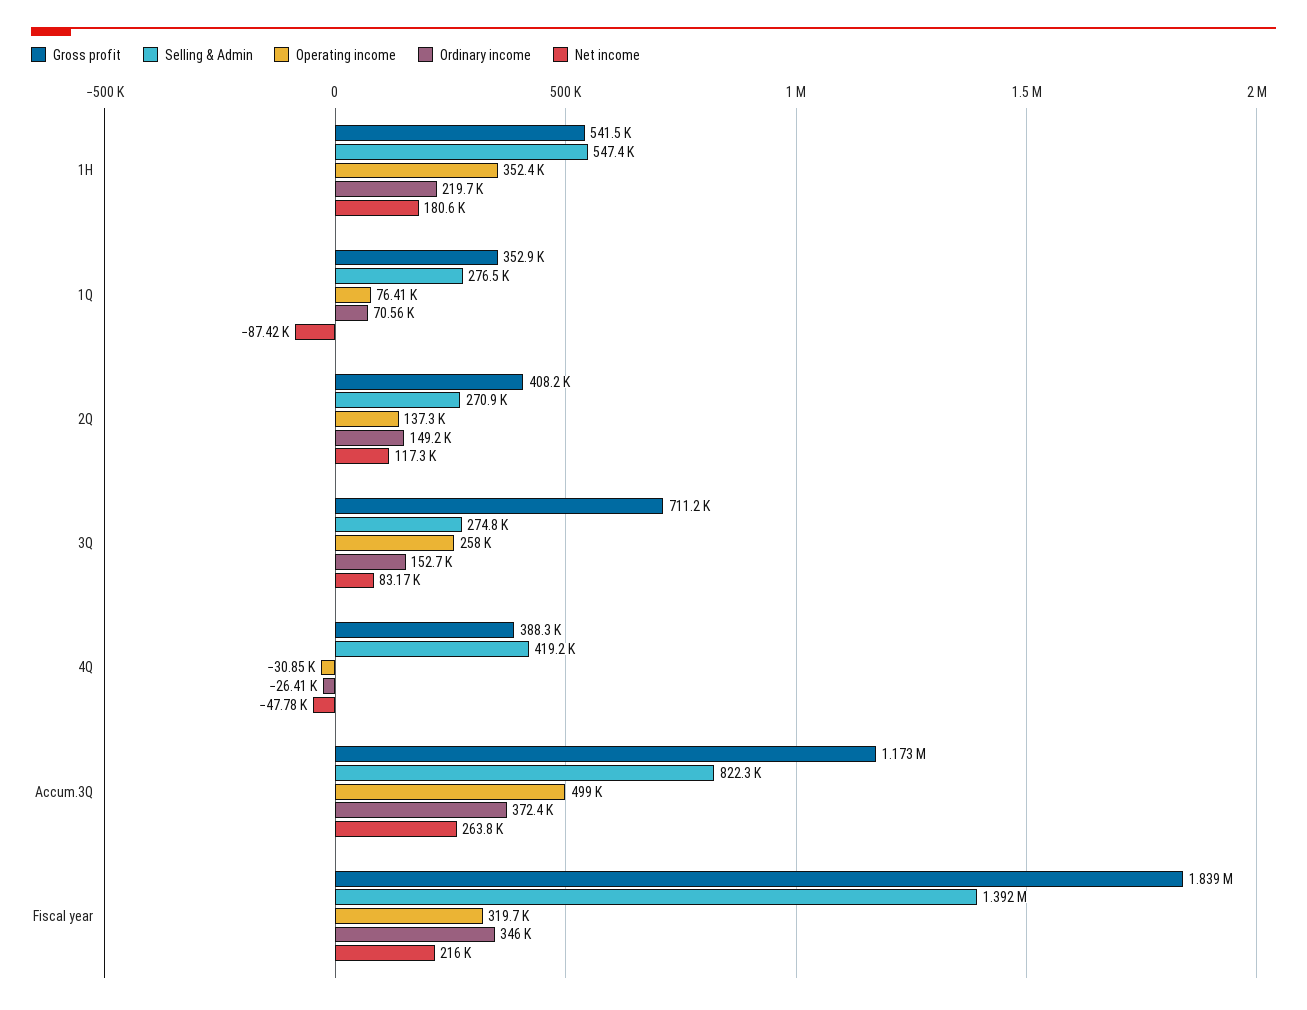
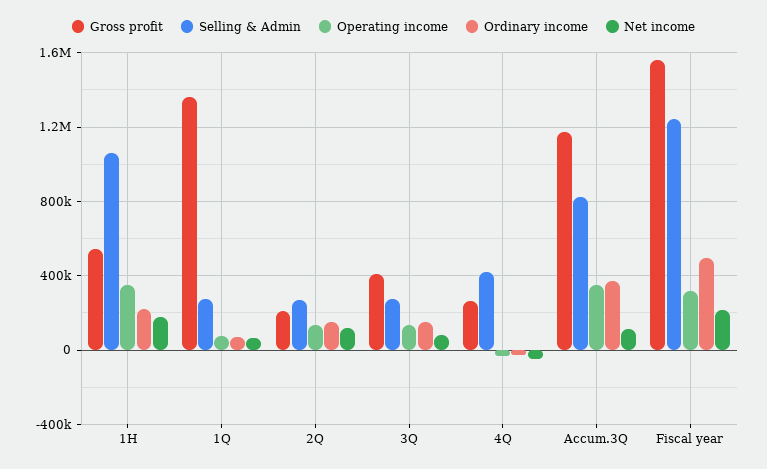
  {
    "Gross profit": {
      "1H": 541500,
-     "1Q": 352900,
+     "1Q": 1350000,
-     "2Q": 408200,
+     "2Q": 200000,
-     "3Q": 711200,
+     "3Q": 400000,
-     "4Q": 388300,
+     "4Q": 250000,
      "Accum.3Q": 1173000,
-     "Fiscal year": 1839000
+     "Fiscal year": 1550000
    },
    "Selling & Admin": {
-     "1H": 547400,
+     "1H": 1050000,
      "1Q": 276500,
      "2Q": 270900,
      "3Q": 274800,
      "4Q": 419200,
      "Accum.3Q": 822300,
-     "Fiscal year": 1392000
+     "Fiscal year": 1250000
    },
    "Operating income": {
      "1H": 352400,
      "1Q": 76410,
      "2Q": 137300,
-     "3Q": 258000,
+     "3Q": 150000,
      "4Q": -30850,
-     "Accum.3Q": 499000,
+     "Accum.3Q": 350000,
      "Fiscal year": 319700
    },
    "Ordinary income": {
      "1H": 219700,
      "1Q": 70560,
      "2Q": 149200,
      "3Q": 152700,
      "4Q": -26410,
      "Accum.3Q": 372400,
-     "Fiscal year": 346000
+     "Fiscal year": 500000
    },
    "Net income": {
      "1H": 180600,
-     "1Q": -87420,
+     "1Q": 50000,
      "2Q": 117300,
      "3Q": 83170,
      "4Q": -47780,
-     "Accum.3Q": 263800,
+     "Accum.3Q": 100000,
      "Fiscal year": 216000
    }
  }

